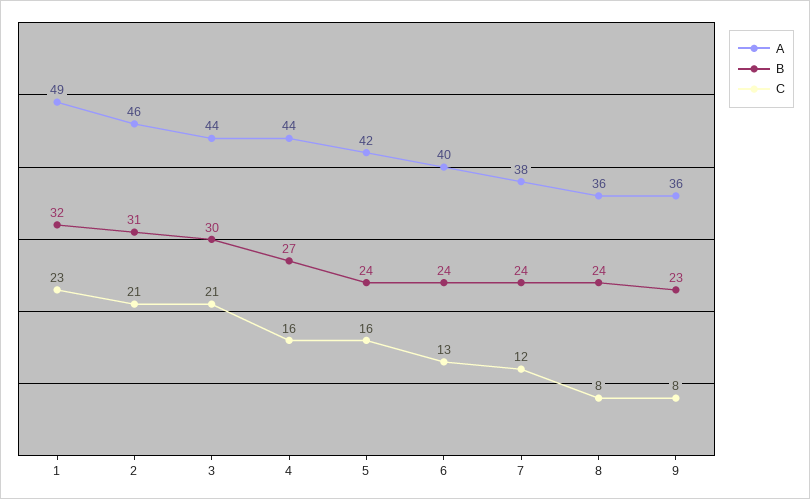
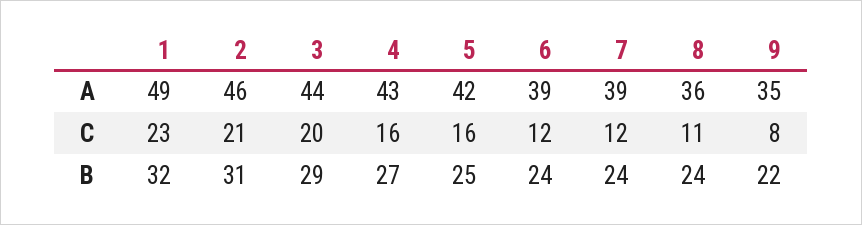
  {
    "A": {
      "1": 49,
      "2": 46,
      "3": 44,
-     "4": 44,
+     "4": 43,
      "5": 42,
-     "6": 40,
+     "6": 39,
-     "7": 38,
+     "7": 39,
      "8": 36,
-     "9": 36
+     "9": 35
    },
    "B": {
      "1": 32,
      "2": 31,
-     "3": 30,
+     "3": 29,
      "4": 27,
-     "5": 24,
+     "5": 25,
      "6": 24,
      "7": 24,
      "8": 24,
-     "9": 23
+     "9": 22
    },
    "C": {
      "1": 23,
      "2": 21,
-     "3": 21,
+     "3": 20,
      "4": 16,
      "5": 16,
-     "6": 13,
+     "6": 12,
      "7": 12,
-     "8": 8,
+     "8": 11,
      "9": 8
    }
  }

